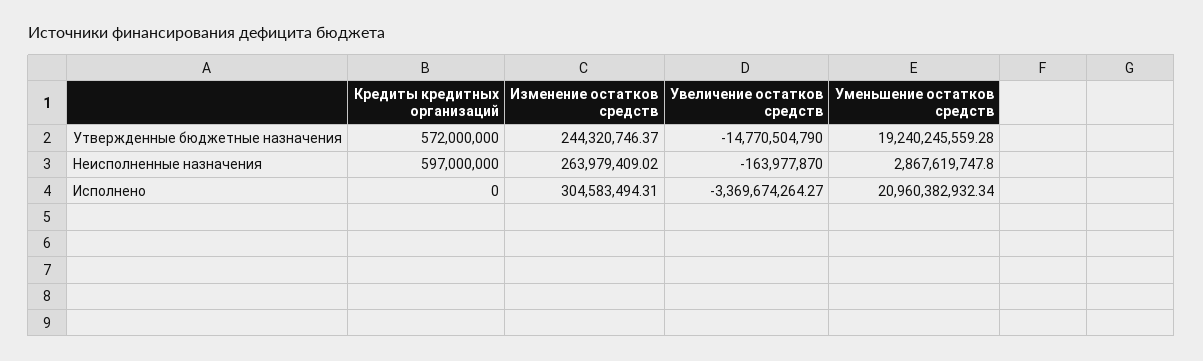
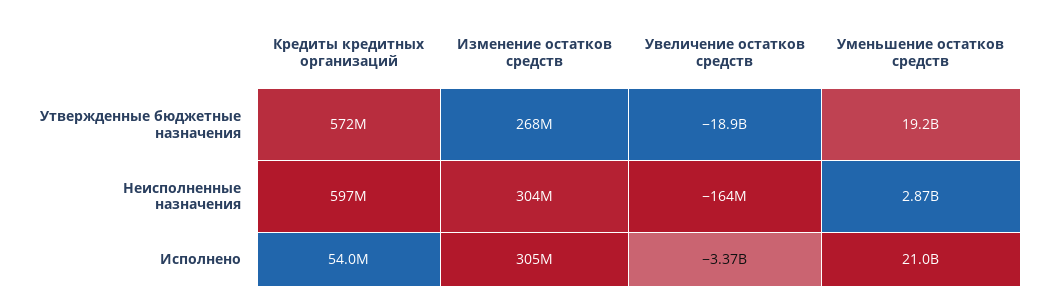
  {
    "Кредиты кредитных организаций": {
      "Утвержденные бюджетные назначения": 572000000,
      "Неисполненные назначения": 597000000,
-     "Исполнено": 0
+     "Исполнено": 54000000
    },
    "Изменение остатков средств": {
-     "Утвержденные бюджетные назначения": 244320746.37,
+     "Утвержденные бюджетные назначения": 268000000,
-     "Неисполненные назначения": 263979409.02,
+     "Неисполненные назначения": 304000000,
      "Исполнено": 304583494.31
    },
    "Увеличение остатков средств": {
-     "Утвержденные бюджетные назначения": -14770504790,
+     "Утвержденные бюджетные назначения": -18900000000,
      "Неисполненные назначения": -163977870,
      "Исполнено": -3369674264.27
    },
    "Уменьшение остатков средств": {
      "Утвержденные бюджетные назначения": 19240245559.28,
      "Неисполненные назначения": 2867619747.8,
      "Исполнено": 20960382932.34
    }
  }

